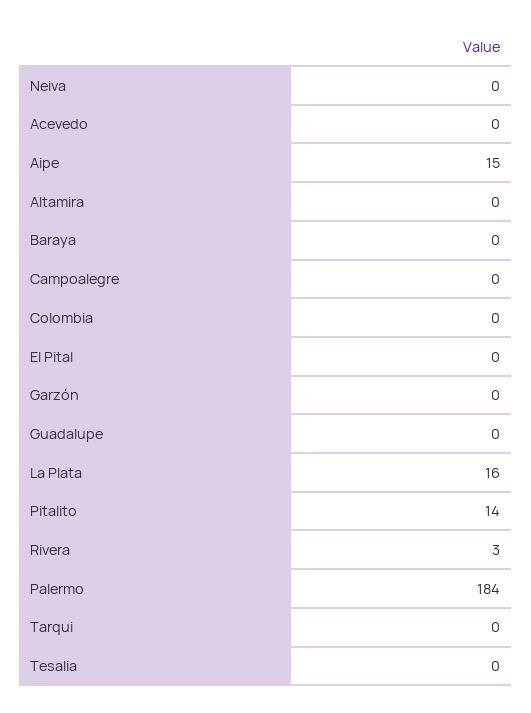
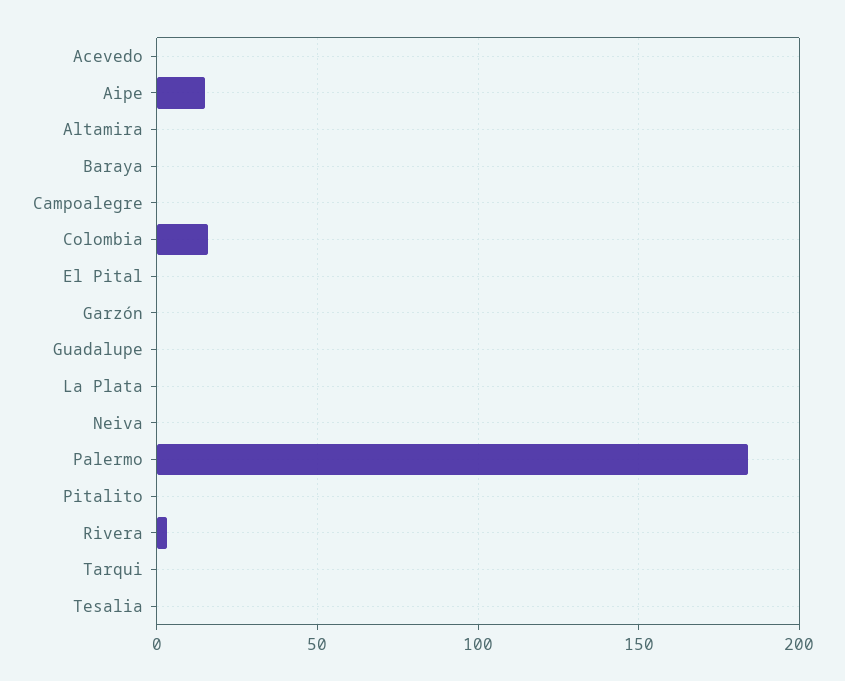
  {
    "Neiva": 0,
    "Acevedo": 0,
    "Aipe": 15,
    "Altamira": 0,
    "Baraya": 0,
    "Campoalegre": 0,
-   "Colombia": 0,
+   "Colombia": 15,
    "El Pital": 0,
    "Garzón": 0,
    "Guadalupe": 0,
-   "La Plata": 16,
+   "La Plata": 0,
-   "Pitalito": 14,
+   "Pitalito": 0,
    "Rivera": 3,
    "Palermo": 184,
    "Tarqui": 0,
    "Tesalia": 0
  }

